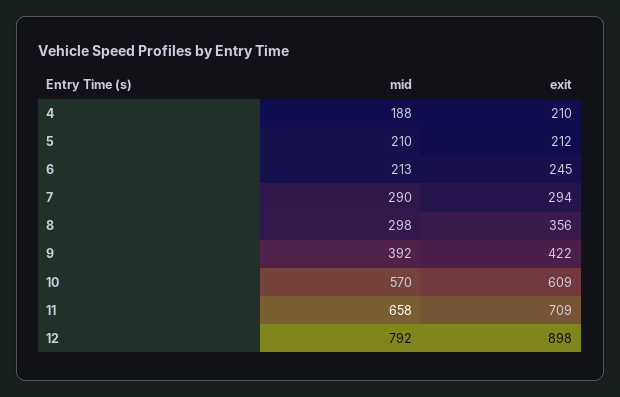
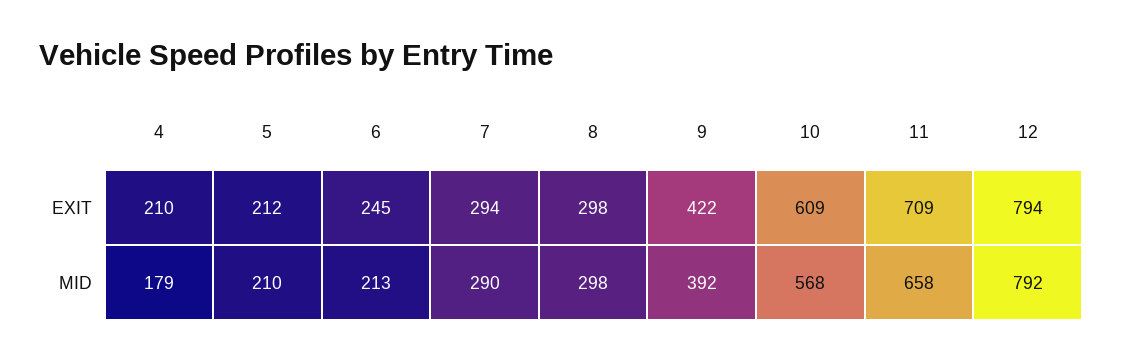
  {
    "mid": {
-     "4": 188,
+     "4": 179,
      "5": 210,
      "6": 213,
      "7": 290,
      "8": 298,
      "9": 392,
-     "10": 570,
+     "10": 568,
      "11": 658,
      "12": 792
    },
    "exit": {
      "4": 210,
      "5": 212,
      "6": 245,
      "7": 294,
-     "8": 356,
+     "8": 298,
      "9": 422,
      "10": 609,
      "11": 709,
-     "12": 898
+     "12": 794
    }
  }

